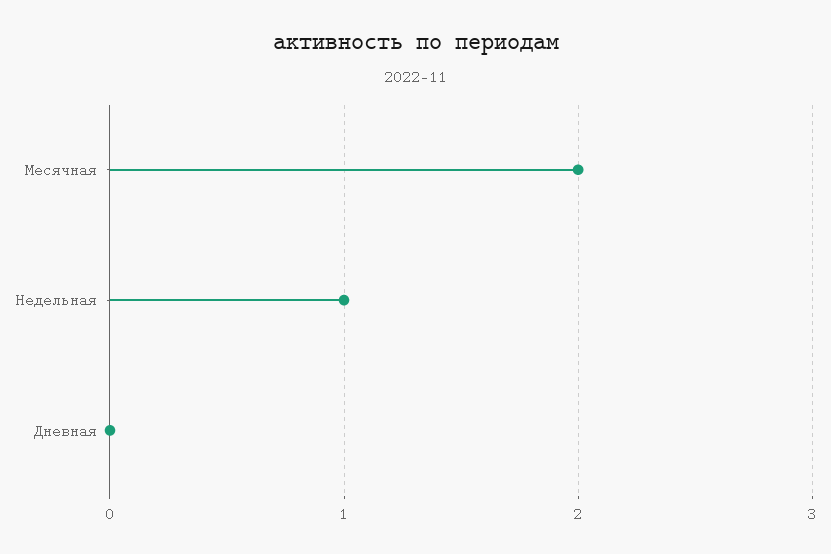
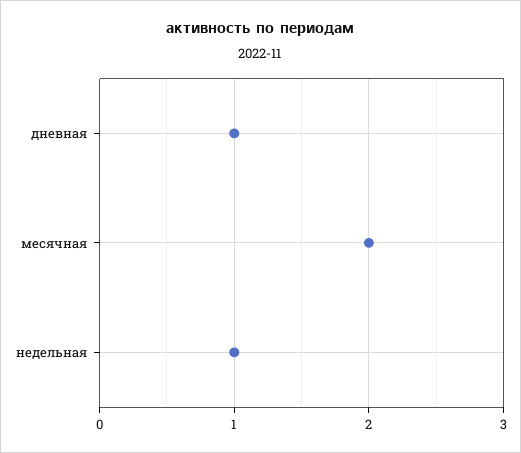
  {
    "Месячная": 2,
    "Недельная": 1,
-   "Дневная": 0
+   "Дневная": 1
  }

